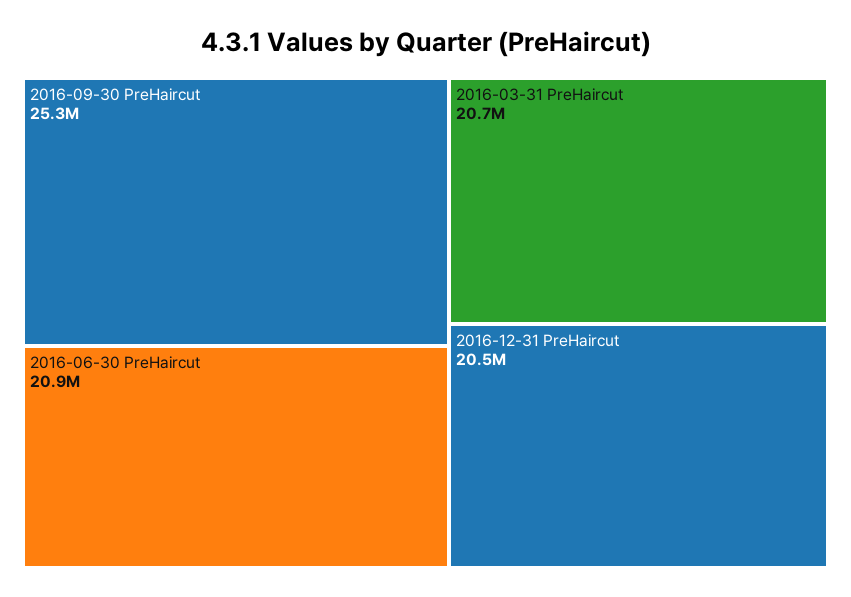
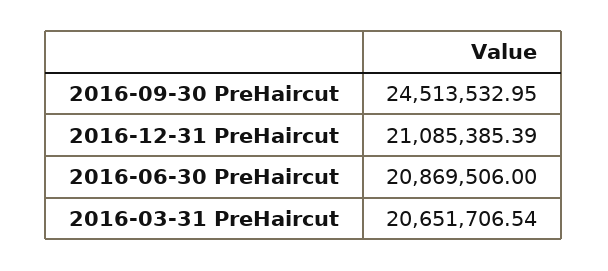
  {
-   "2016-09-30 PreHaircut": 25300000,
+   "2016-09-30 PreHaircut": 24513532.95,
    "2016-06-30 PreHaircut": 20869506,
    "2016-03-31 PreHaircut": 20651706.54,
-   "2016-12-31 PreHaircut": 20500000
+   "2016-12-31 PreHaircut": 21085385.39
  }

